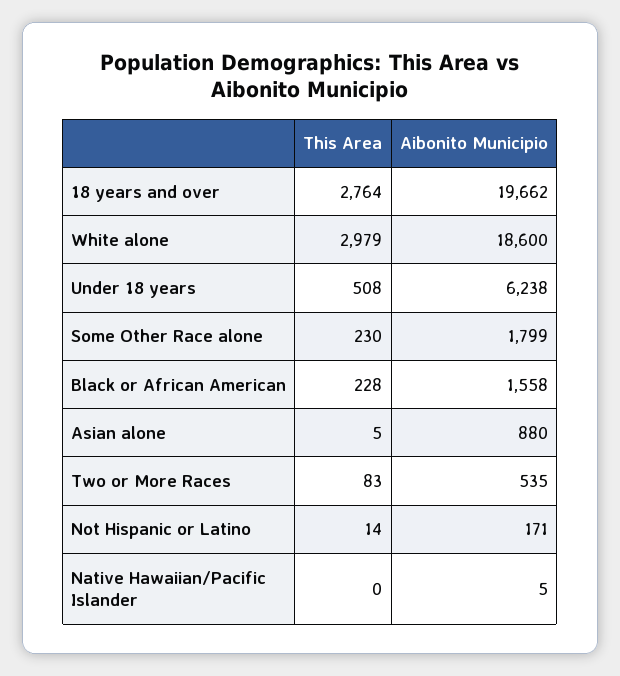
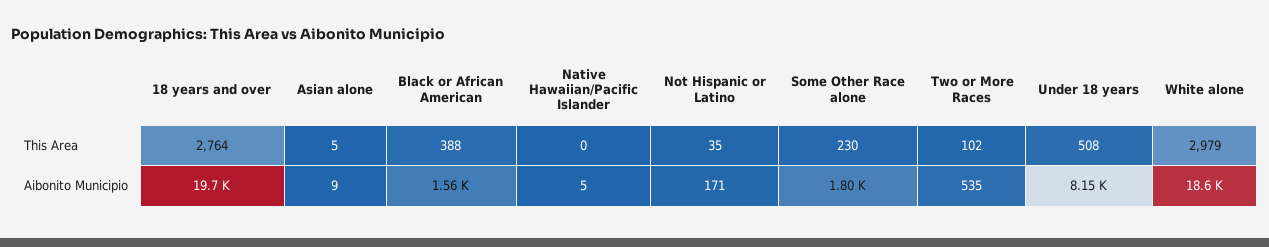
  {
    "This Area": {
      "18 years and over": 2764,
      "White alone": 2979,
      "Under 18 years": 508,
      "Some Other Race alone": 230,
-     "Black or African American": 228,
+     "Black or African American": 388,
      "Asian alone": 5,
-     "Two or More Races": 83,
+     "Two or More Races": 102,
-     "Not Hispanic or Latino": 14,
+     "Not Hispanic or Latino": 35,
      "Native Hawaiian/Pacific Islander": 0
    },
    "Aibonito Municipio": {
      "18 years and over": 19662,
      "White alone": 18600,
-     "Under 18 years": 6238,
+     "Under 18 years": 8150,
      "Some Other Race alone": 1799,
      "Black or African American": 1558,
-     "Asian alone": 880,
+     "Asian alone": 9,
      "Two or More Races": 535,
      "Not Hispanic or Latino": 171,
      "Native Hawaiian/Pacific Islander": 5
    }
  }

